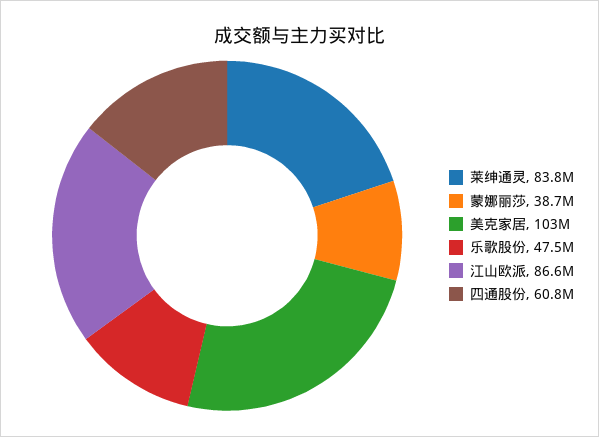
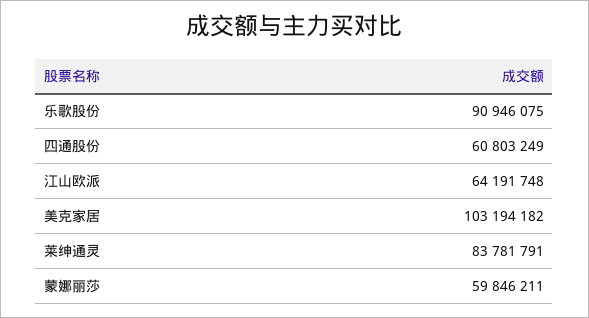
  {
    "莱绅通灵": 83781791,
-   "蒙娜丽莎": 38700000,
+   "蒙娜丽莎": 59846211,
    "美克家居": 103194182,
-   "乐歌股份": 47500000,
+   "乐歌股份": 90946075,
-   "江山欧派": 86600000,
+   "江山欧派": 64191748,
    "四通股份": 60803249
  }

